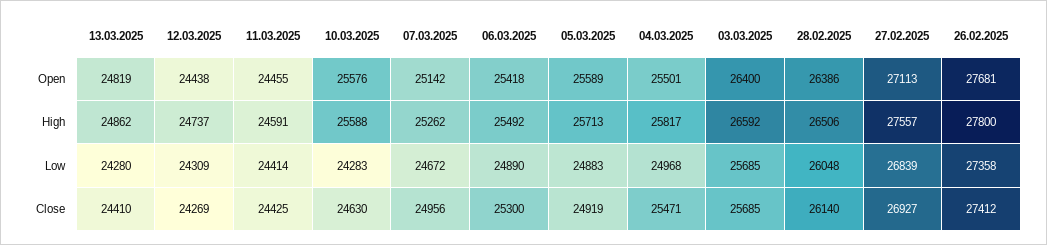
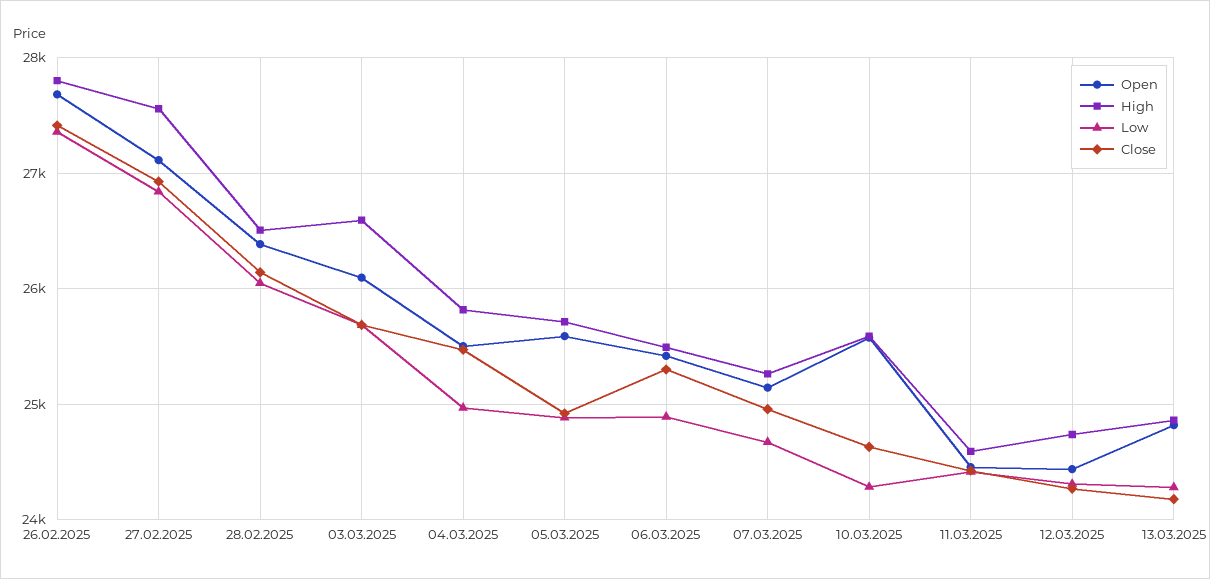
  {
    "Open": {
      "13.03.2025": 24819,
      "12.03.2025": 24438,
      "11.03.2025": 24455,
      "10.03.2025": 25576,
      "07.03.2025": 25142,
      "06.03.2025": 25418,
      "05.03.2025": 25589,
      "04.03.2025": 25501,
-     "03.03.2025": 26400,
+     "03.03.2025": 26100,
      "28.02.2025": 26386,
      "27.02.2025": 27113,
      "26.02.2025": 27681
    },
    "High": {
      "13.03.2025": 24862,
      "12.03.2025": 24737,
      "11.03.2025": 24591,
      "10.03.2025": 25588,
      "07.03.2025": 25262,
      "06.03.2025": 25492,
      "05.03.2025": 25713,
      "04.03.2025": 25817,
      "03.03.2025": 26592,
      "28.02.2025": 26506,
      "27.02.2025": 27557,
      "26.02.2025": 27800
    },
    "Low": {
      "13.03.2025": 24280,
      "12.03.2025": 24309,
      "11.03.2025": 24414,
      "10.03.2025": 24283,
      "07.03.2025": 24672,
      "06.03.2025": 24890,
      "05.03.2025": 24883,
      "04.03.2025": 24968,
      "03.03.2025": 25685,
      "28.02.2025": 26048,
      "27.02.2025": 26839,
      "26.02.2025": 27358
    },
    "Close": {
-     "13.03.2025": 24410,
+     "13.03.2025": 24200,
      "12.03.2025": 24269,
      "11.03.2025": 24425,
      "10.03.2025": 24630,
      "07.03.2025": 24956,
      "06.03.2025": 25300,
      "05.03.2025": 24919,
      "04.03.2025": 25471,
      "03.03.2025": 25685,
      "28.02.2025": 26140,
      "27.02.2025": 26927,
      "26.02.2025": 27412
    }
  }

